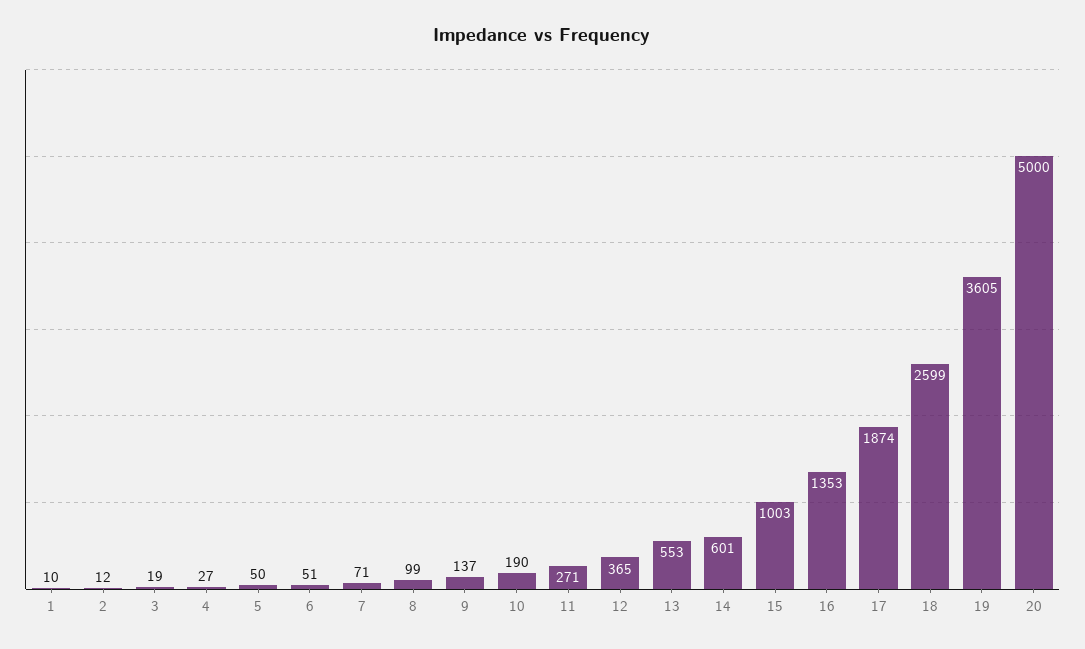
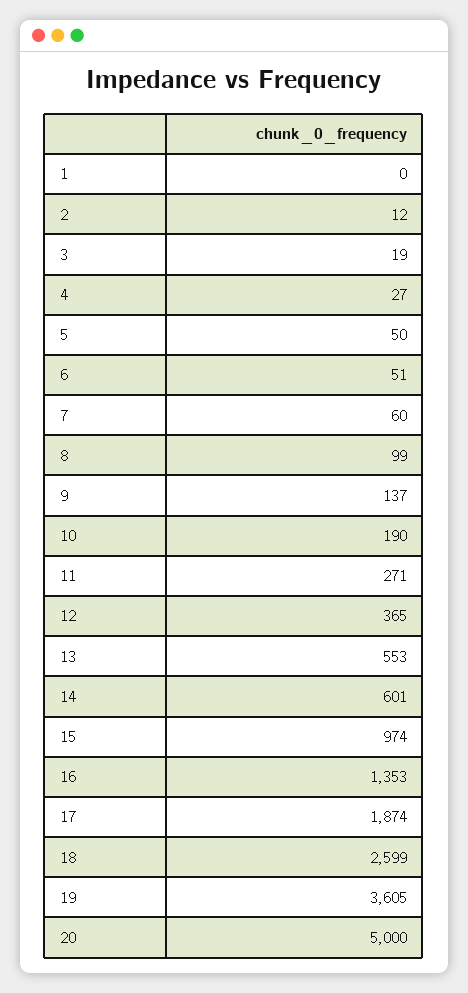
  {
-   "1": 10,
+   "1": 0,
    "2": 12,
    "3": 19,
    "4": 27,
    "5": 50,
    "6": 51,
-   "7": 71,
+   "7": 60,
    "8": 99,
    "9": 137,
    "10": 190,
    "11": 271,
    "12": 365,
    "13": 553,
    "14": 601,
-   "15": 1003,
+   "15": 974,
    "16": 1353,
    "17": 1874,
    "18": 2599,
    "19": 3605,
    "20": 5000
  }

